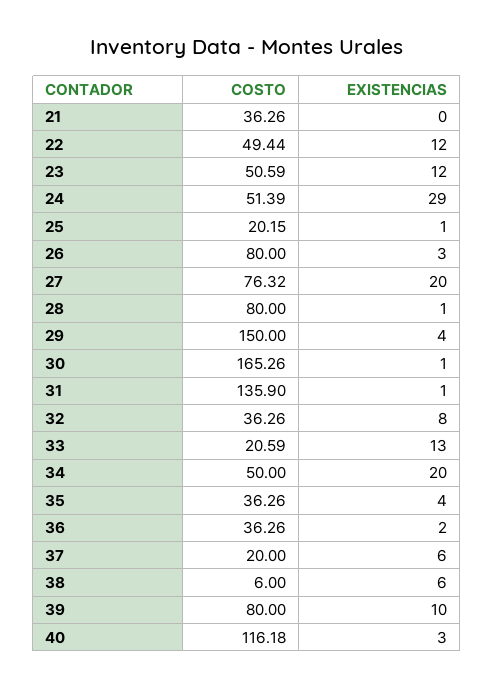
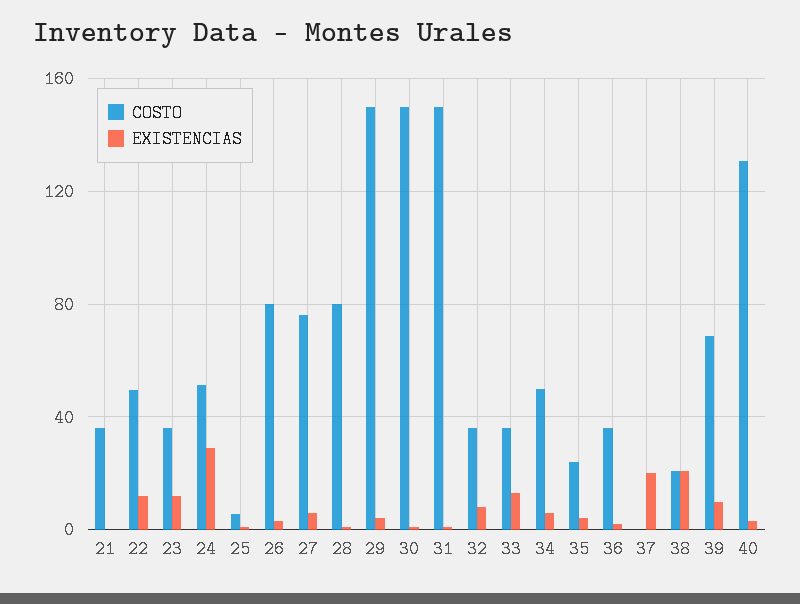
  {
    "COSTO": {
      "21": 36.26,
      "22": 49.44,
-     "23": 50.59,
+     "23": 35,
      "24": 51.39,
-     "25": 20.15,
+     "25": 5,
      "26": 80,
      "27": 76.32,
      "28": 80,
      "29": 150,
-     "30": 165.26,
+     "30": 150,
-     "31": 135.9,
+     "31": 150,
      "32": 36.26,
-     "33": 20.59,
+     "33": 35,
      "34": 50,
-     "35": 36.26,
+     "35": 25,
      "36": 36.26,
-     "37": 20,
+     "37": 0,
-     "38": 6,
+     "38": 20,
-     "39": 80,
+     "39": 70,
-     "40": 116.18
+     "40": 130
    },
    "EXISTENCIAS": {
      "21": 0,
      "22": 12,
      "23": 12,
      "24": 29,
      "25": 1,
      "26": 3,
-     "27": 20,
+     "27": 5,
      "28": 1,
      "29": 4,
      "30": 1,
      "31": 1,
      "32": 8,
      "33": 13,
-     "34": 20,
+     "34": 5,
      "35": 4,
      "36": 2,
-     "37": 6,
+     "37": 20,
-     "38": 6,
+     "38": 20,
      "39": 10,
      "40": 3
    }
  }

